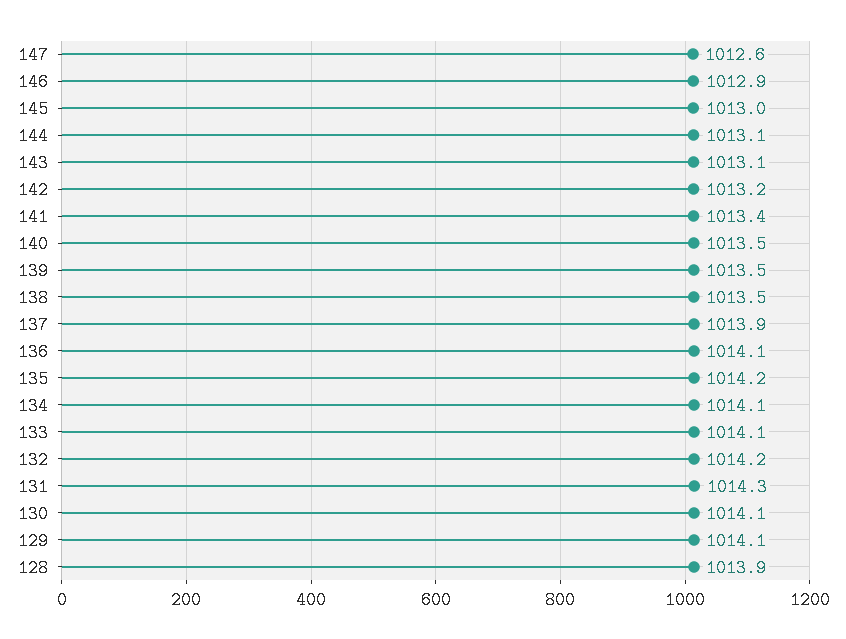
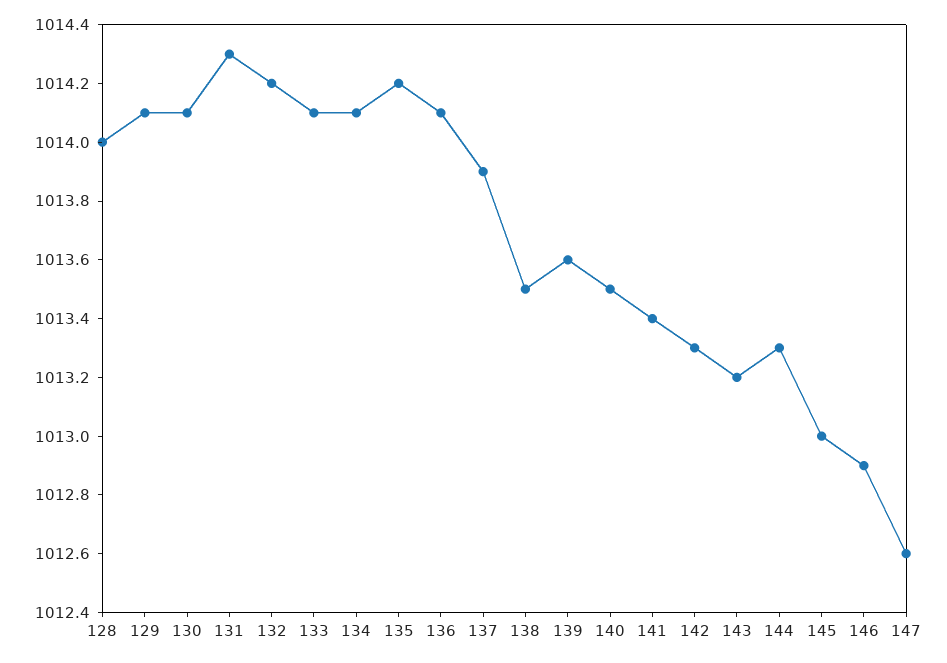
  {
    "147": 1012.6,
    "146": 1012.9,
    "145": 1013,
-   "144": 1013.1,
+   "144": 1013.3,
-   "143": 1013.1,
+   "143": 1013.2,
-   "142": 1013.2,
+   "142": 1013.3,
    "141": 1013.4,
    "140": 1013.5,
-   "139": 1013.5,
+   "139": 1013.6,
    "138": 1013.5,
    "137": 1013.9,
    "136": 1014.1,
    "135": 1014.2,
    "134": 1014.1,
    "133": 1014.1,
    "132": 1014.2,
    "131": 1014.3,
    "130": 1014.1,
    "129": 1014.1,
-   "128": 1013.9
+   "128": 1014
  }

